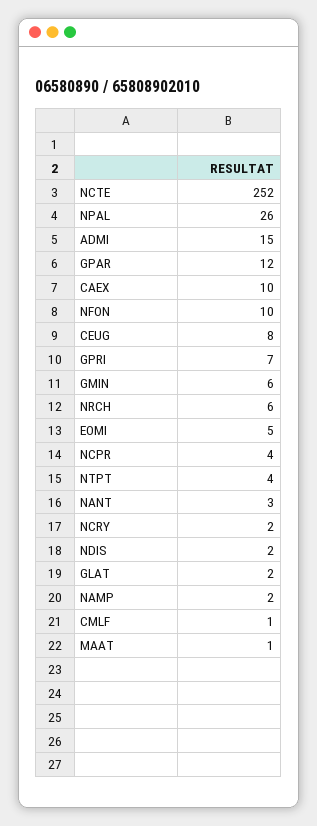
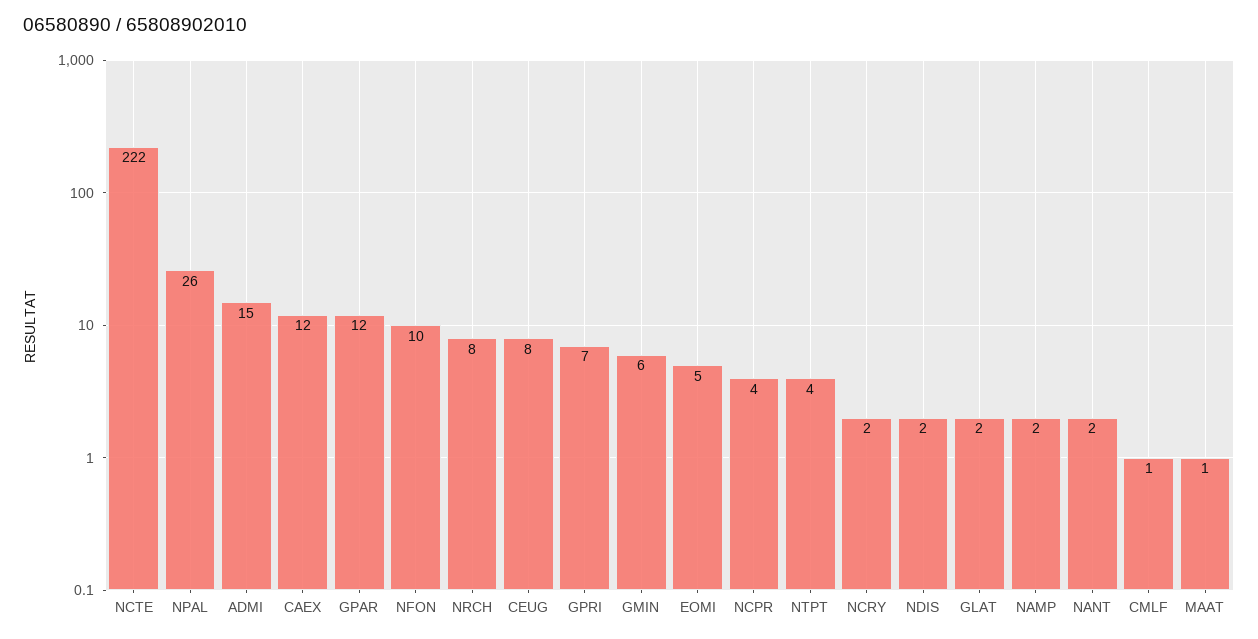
  {
-   "NCTE": 252,
+   "NCTE": 222,
    "NPAL": 26,
    "ADMI": 15,
    "GPAR": 12,
-   "CAEX": 10,
+   "CAEX": 12,
    "NFON": 10,
    "CEUG": 8,
    "GPRI": 7,
    "GMIN": 6,
-   "NRCH": 6,
+   "NRCH": 8,
    "EOMI": 5,
    "NCPR": 4,
    "NTPT": 4,
-   "NANT": 3,
+   "NANT": 2,
    "NCRY": 2,
    "NDIS": 2,
    "GLAT": 2,
    "NAMP": 2,
    "CMLF": 1,
    "MAAT": 1
  }

